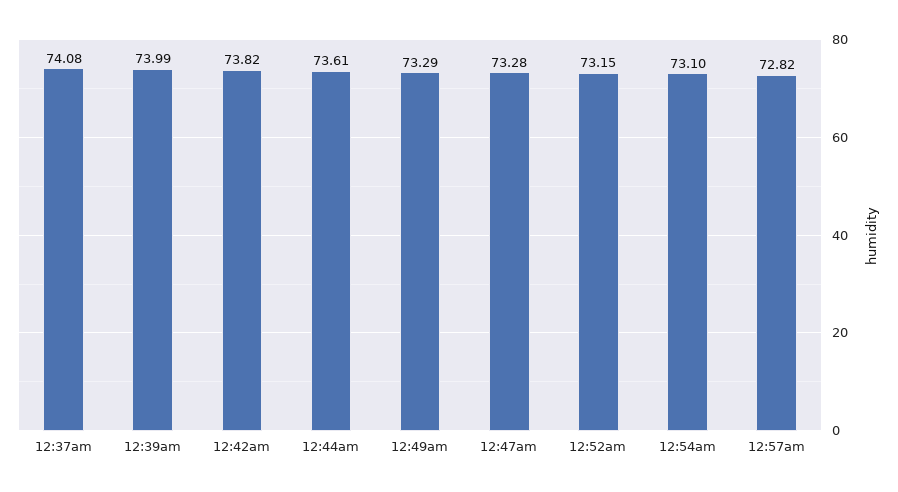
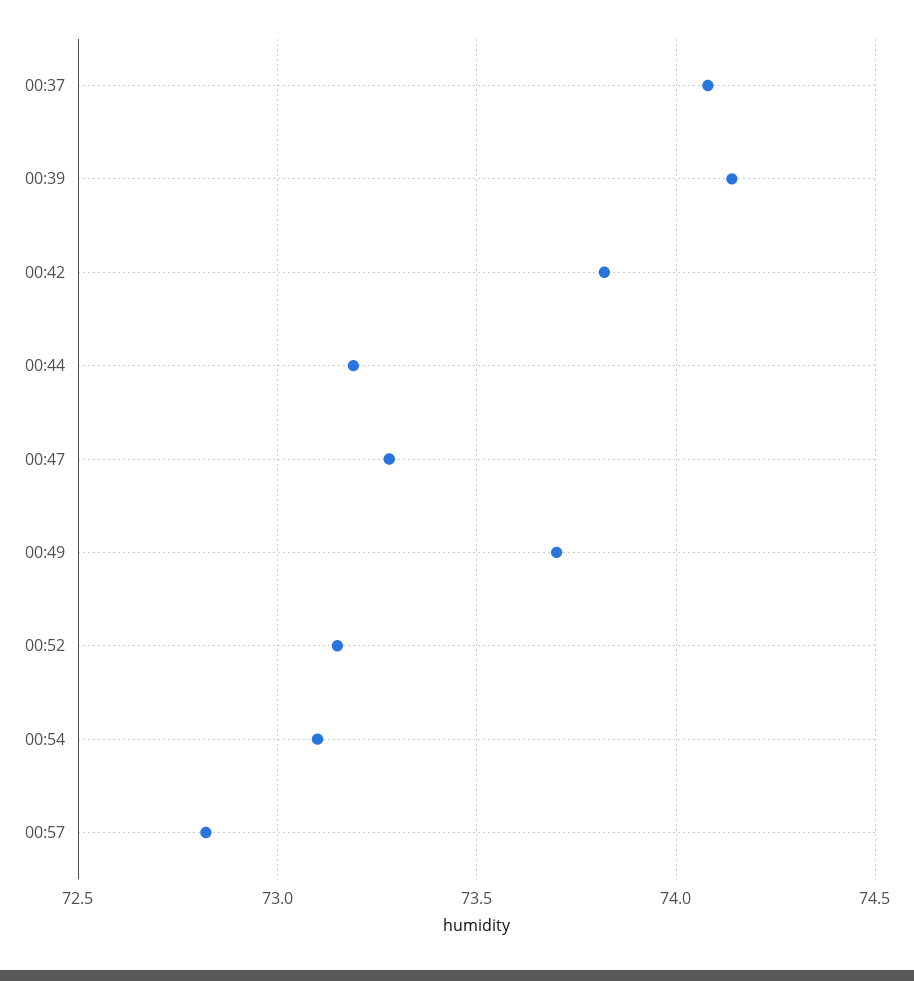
  {
    "12:37am": 74.08,
-   "12:39am": 73.99,
+   "12:39am": 74.15,
    "12:42am": 73.82,
-   "12:44am": 73.61,
+   "12:44am": 73.2,
-   "12:49am": 73.29,
+   "12:49am": 73.7,
    "12:47am": 73.28,
    "12:52am": 73.15,
    "12:54am": 73.1,
    "12:57am": 72.82
  }

